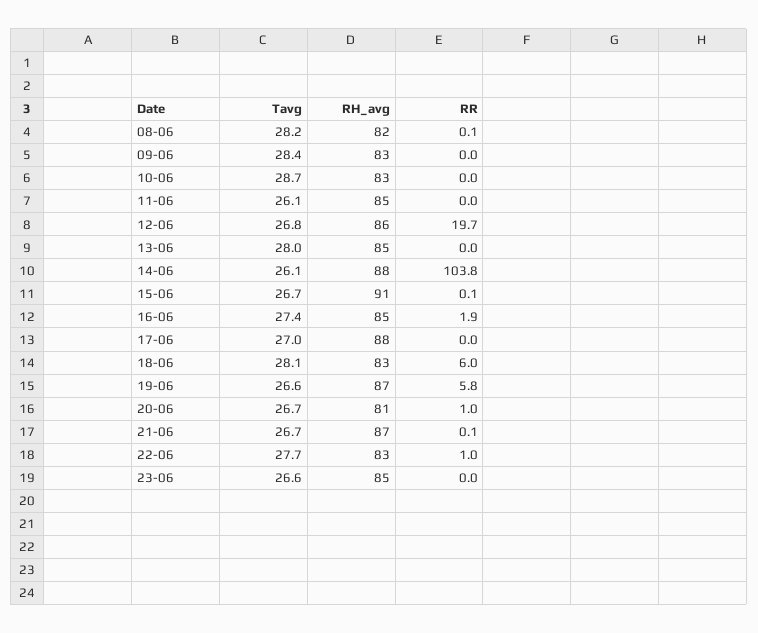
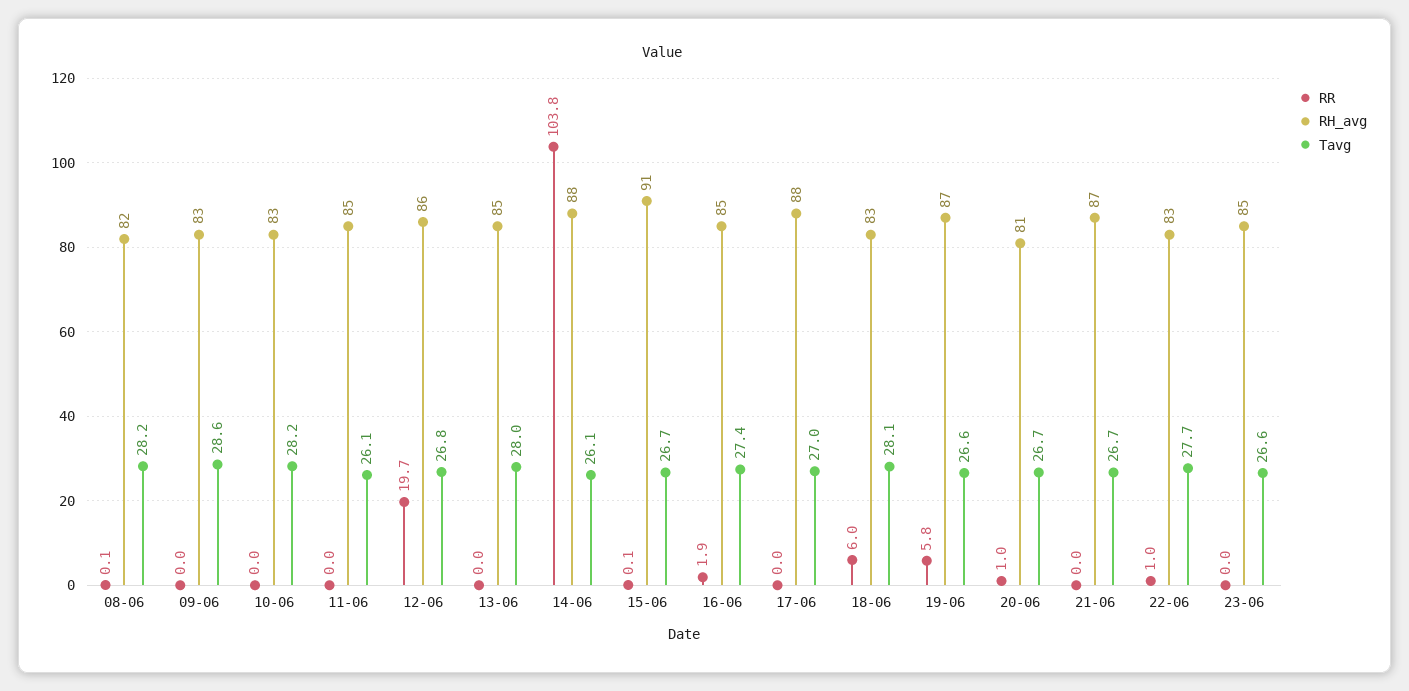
  {
    "Tavg": {
      "08-06": 28.2,
-     "09-06": 28.4,
+     "09-06": 28.6,
-     "10-06": 28.7,
+     "10-06": 28.2,
      "11-06": 26.1,
      "12-06": 26.8,
      "13-06": 28,
      "14-06": 26.1,
      "15-06": 26.7,
      "16-06": 27.4,
      "17-06": 27,
      "18-06": 28.1,
      "19-06": 26.6,
      "20-06": 26.7,
      "21-06": 26.7,
      "22-06": 27.7,
      "23-06": 26.6
    },
    "RH_avg": {
      "08-06": 82,
      "09-06": 83,
      "10-06": 83,
      "11-06": 85,
      "12-06": 86,
      "13-06": 85,
      "14-06": 88,
      "15-06": 91,
      "16-06": 85,
      "17-06": 88,
      "18-06": 83,
      "19-06": 87,
      "20-06": 81,
      "21-06": 87,
      "22-06": 83,
      "23-06": 85
    },
    "RR": {
      "08-06": 0.1,
      "09-06": 0,
      "10-06": 0,
      "11-06": 0,
      "12-06": 19.7,
      "13-06": 0,
      "14-06": 103.8,
      "15-06": 0.1,
      "16-06": 1.9,
      "17-06": 0,
      "18-06": 6,
      "19-06": 5.8,
      "20-06": 1,
-     "21-06": 0.1,
+     "21-06": 0,
      "22-06": 1,
      "23-06": 0
    }
  }

